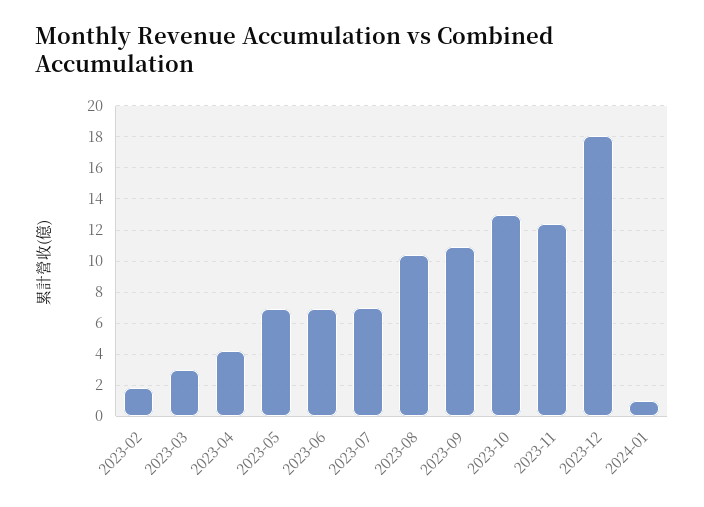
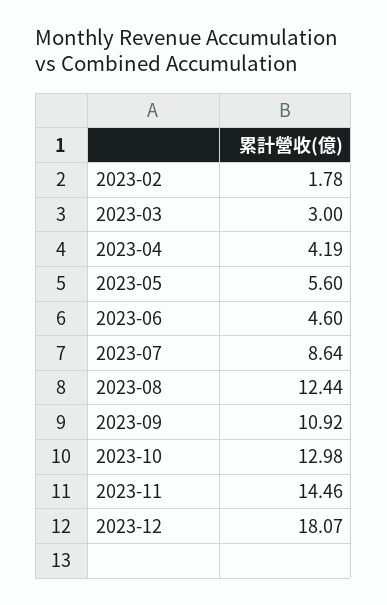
  {
    "2023-02": 1.78,
    "2023-03": 3,
    "2023-04": 4.19,
-   "2023-05": 7,
+   "2023-05": 5.6,
-   "2023-06": 7,
+   "2023-06": 4.6,
-   "2023-07": 7,
+   "2023-07": 8.64,
-   "2023-08": 10.5,
+   "2023-08": 12.44,
    "2023-09": 10.92,
    "2023-10": 12.98,
-   "2023-11": 12.5,
+   "2023-11": 14.46,
-   "2023-12": 18.07,
+   "2023-12": 18.07
-   "2024-01": 1
  }

